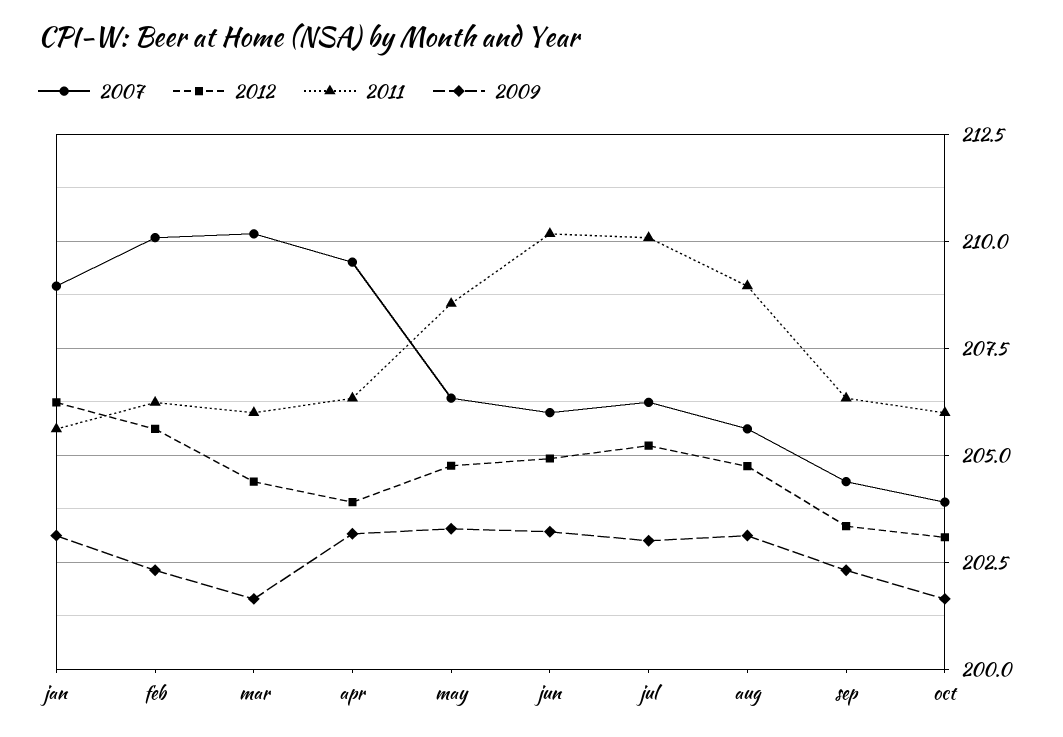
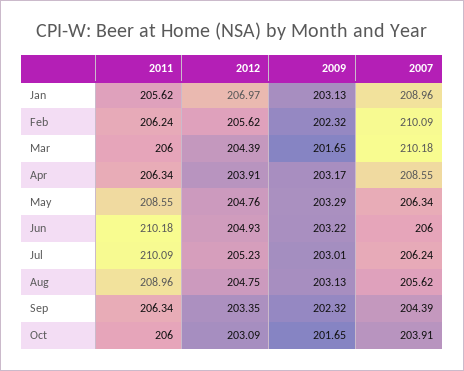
  {
    "2007": {
      "jan": 208.96,
      "feb": 210.09,
      "mar": 210.18,
-     "apr": 209.5,
+     "apr": 208.55,
      "may": 206.34,
      "jun": 206,
      "jul": 206.24,
      "aug": 205.62,
      "sep": 204.39,
      "oct": 203.91
    },
    "2012": {
-     "jan": 206.25,
+     "jan": 206.97,
      "feb": 205.62,
      "mar": 204.39,
      "apr": 203.91,
      "may": 204.76,
      "jun": 204.93,
      "jul": 205.23,
      "aug": 204.75,
      "sep": 203.35,
      "oct": 203.09
    },
    "2011": {
      "jan": 205.62,
      "feb": 206.24,
      "mar": 206,
      "apr": 206.34,
      "may": 208.55,
      "jun": 210.18,
      "jul": 210.09,
      "aug": 208.96,
      "sep": 206.34,
      "oct": 206
    },
    "2009": {
      "jan": 203.13,
      "feb": 202.32,
      "mar": 201.65,
      "apr": 203.17,
      "may": 203.29,
      "jun": 203.22,
      "jul": 203.01,
      "aug": 203.13,
      "sep": 202.32,
      "oct": 201.65
    }
  }

